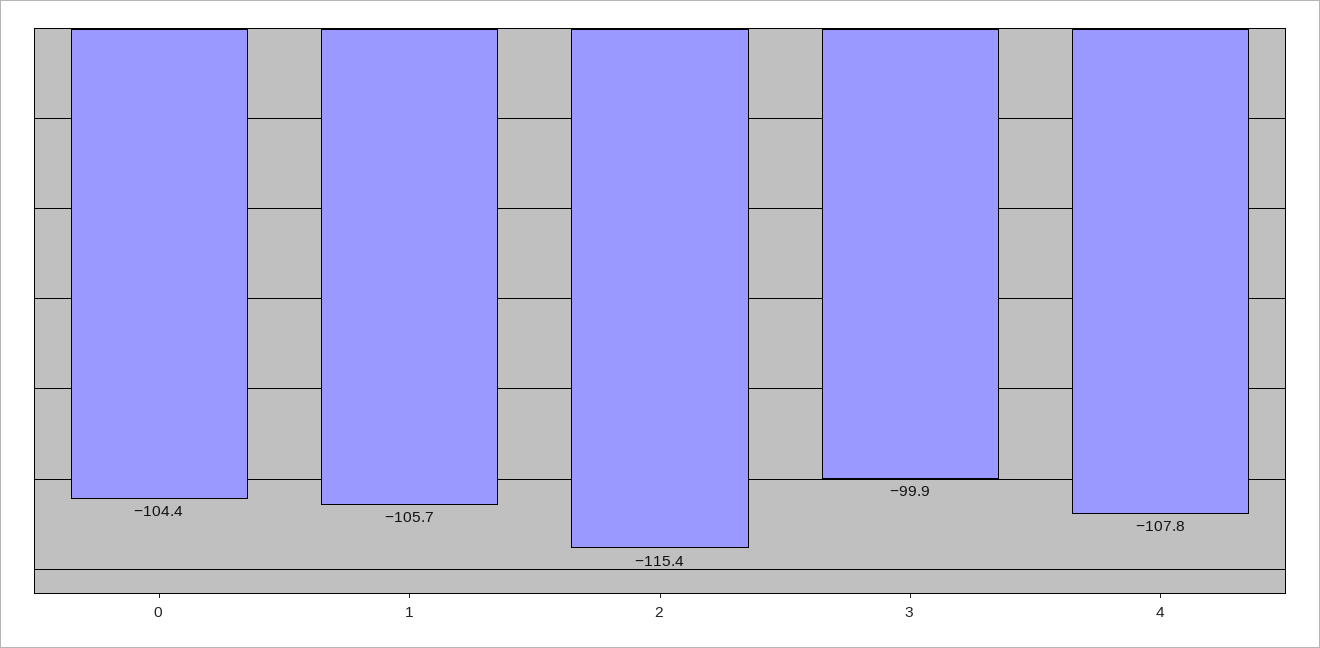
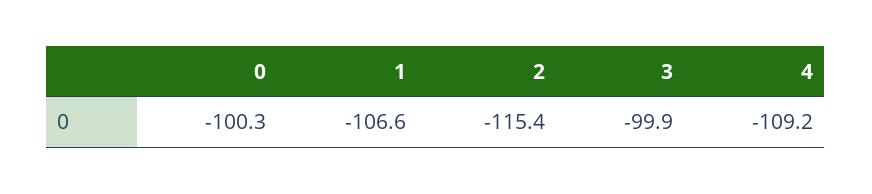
  {
-   "0": -104.4,
+   "0": -100.3,
-   "1": -105.7,
+   "1": -106.6,
    "2": -115.4,
    "3": -99.9,
-   "4": -107.8
+   "4": -109.2
  }

